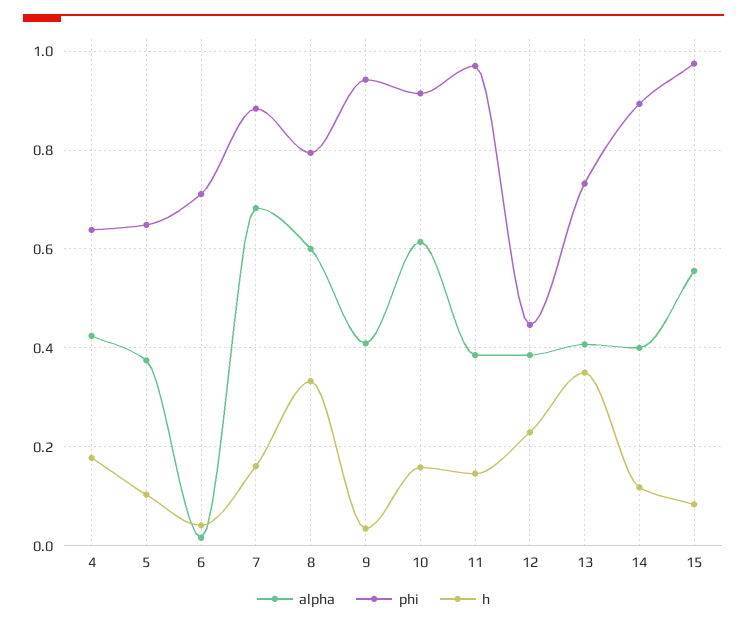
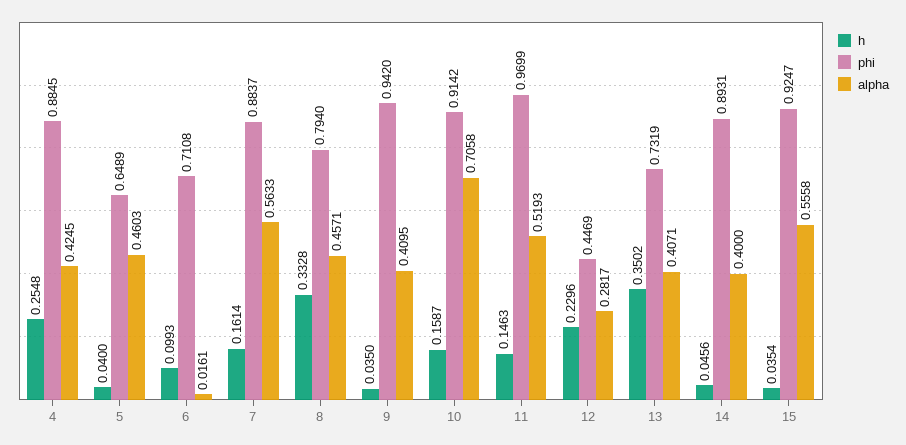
  {
    "alpha": {
      "4": 0.4245,
-     "5": 0.38,
+     "5": 0.4603,
      "6": 0.0161,
-     "7": 0.68,
+     "7": 0.5633,
-     "8": 0.6,
+     "8": 0.4571,
      "9": 0.4095,
-     "10": 0.62,
+     "10": 0.7058,
-     "11": 0.38,
+     "11": 0.5193,
-     "12": 0.38,
+     "12": 0.2817,
      "13": 0.4071,
      "14": 0.4,
      "15": 0.5558
    },
    "phi": {
-     "4": 0.64,
+     "4": 0.8845,
      "5": 0.6489,
      "6": 0.7108,
      "7": 0.8837,
      "8": 0.794,
      "9": 0.942,
      "10": 0.9142,
      "11": 0.9699,
      "12": 0.4469,
      "13": 0.7319,
      "14": 0.8931,
-     "15": 0.98
+     "15": 0.9247
    },
    "h": {
-     "4": 0.18,
+     "4": 0.2548,
-     "5": 0.1,
+     "5": 0.04,
-     "6": 0.04,
+     "6": 0.0993,
      "7": 0.1614,
      "8": 0.3328,
      "9": 0.035,
      "10": 0.1587,
      "11": 0.1463,
      "12": 0.2296,
      "13": 0.3502,
-     "14": 0.12,
+     "14": 0.0456,
-     "15": 0.08
+     "15": 0.0354
    }
  }

